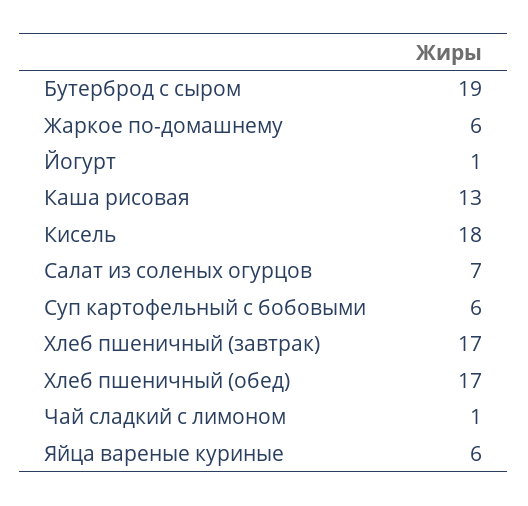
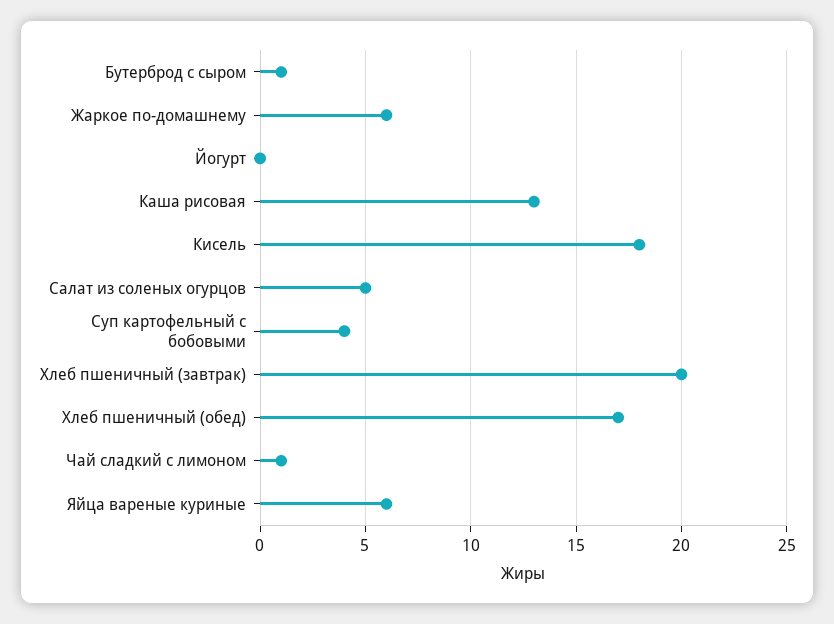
  {
-   "Бутерброд с сыром": 19,
+   "Бутерброд с сыром": 1,
    "Жаркое по-домашнему": 6,
-   "Йогурт": 1,
+   "Йогурт": 0,
    "Каша рисовая": 13,
    "Кисель": 18,
-   "Салат из соленых огурцов": 7,
+   "Салат из соленых огурцов": 5,
-   "Суп картофельный с бобовыми": 6,
+   "Суп картофельный с бобовыми": 4,
-   "Хлеб пшеничный (завтрак)": 17,
+   "Хлеб пшеничный (завтрак)": 20,
    "Хлеб пшеничный (обед)": 17,
    "Чай сладкий с лимоном": 1,
    "Яйца вареные куриные": 6
  }

